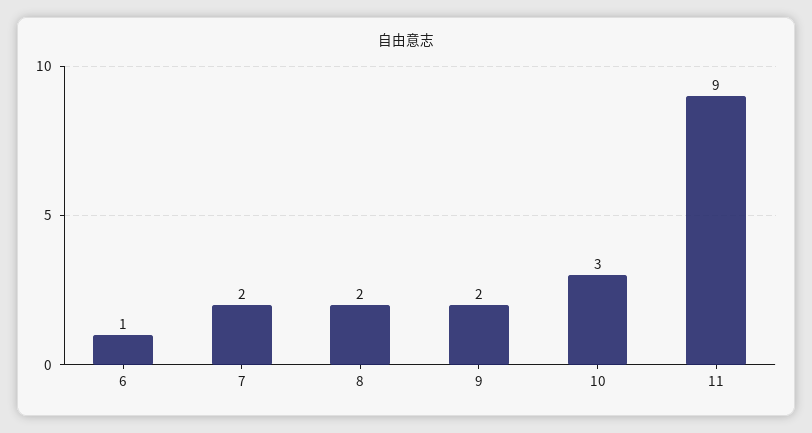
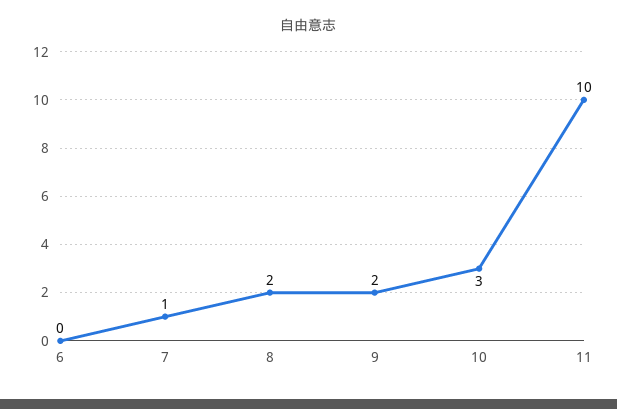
  {
-   "6": 1,
+   "6": 0,
-   "7": 2,
+   "7": 1,
    "8": 2,
    "9": 2,
    "10": 3,
-   "11": 9
+   "11": 10
  }

